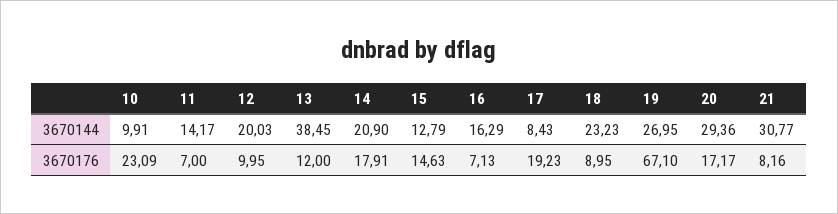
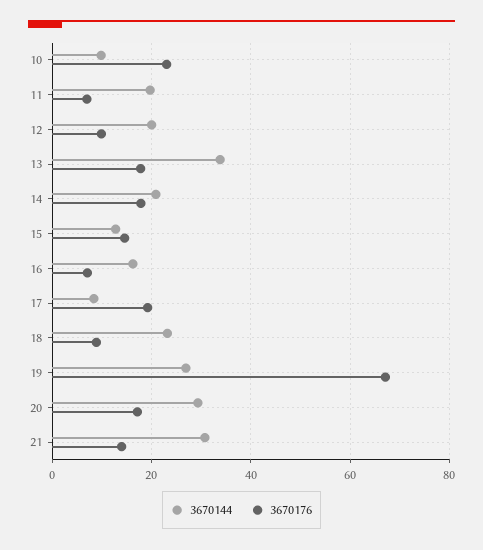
  {
    "3670144": {
      "10": 9.91,
-     "11": 14.17,
+     "11": 20,
      "12": 20.03,
-     "13": 38.45,
+     "13": 34,
      "14": 20.9,
      "15": 12.79,
      "16": 16.29,
      "17": 8.43,
      "18": 23.23,
      "19": 26.95,
      "20": 29.36,
      "21": 30.77
    },
    "3670176": {
      "10": 23.09,
      "11": 7,
      "12": 9.95,
-     "13": 12,
+     "13": 18,
      "14": 17.91,
      "15": 14.63,
      "16": 7.13,
      "17": 19.23,
      "18": 8.95,
      "19": 67.1,
      "20": 17.17,
-     "21": 8.16
+     "21": 14
    }
  }

